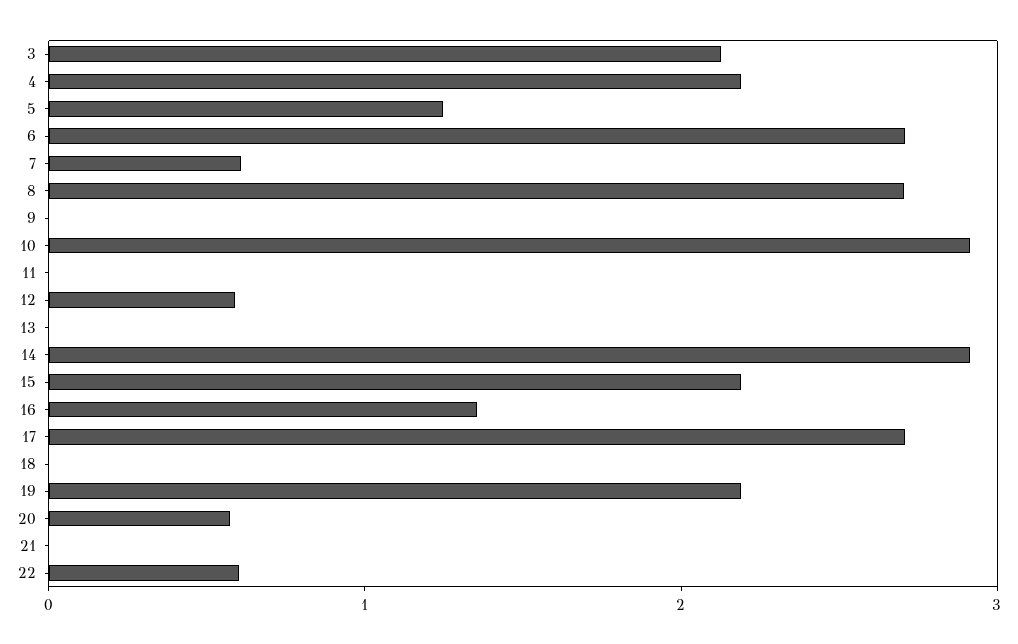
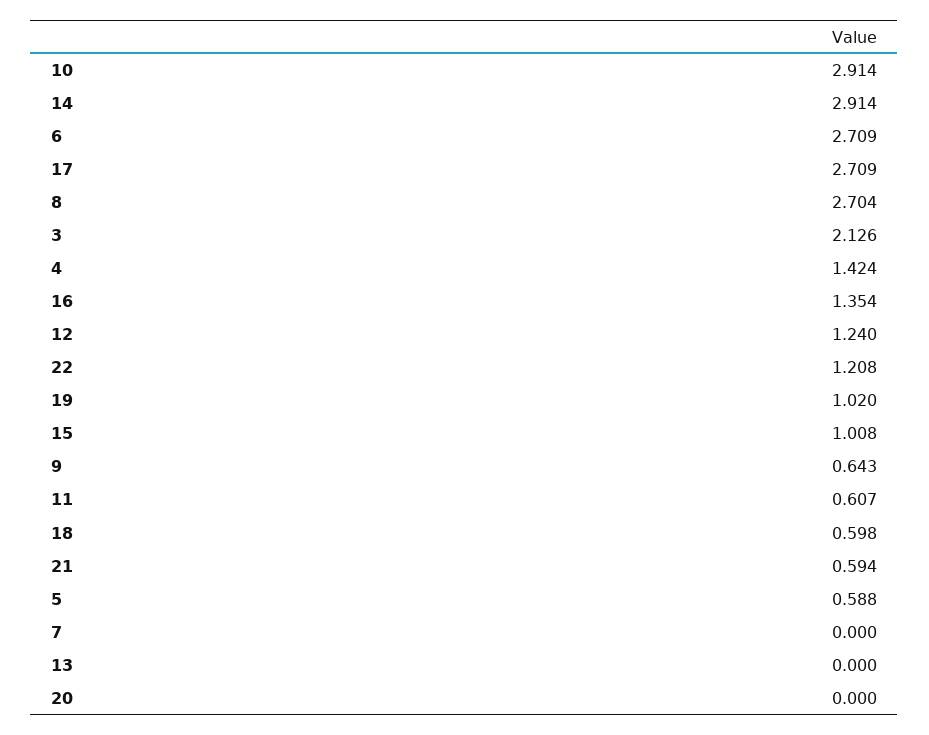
  {
    "3": 2.126,
-   "4": 2.2,
+   "4": 1.424,
-   "5": 1.2,
+   "5": 0.588,
    "6": 2.709,
-   "7": 0.6,
+   "7": 0,
    "8": 2.704,
-   "9": 0,
+   "9": 0.643,
    "10": 2.914,
-   "11": 0,
+   "11": 0.607,
-   "12": 0.6,
+   "12": 1.24,
    "13": 0,
    "14": 2.914,
-   "15": 2.2,
+   "15": 1.008,
    "16": 1.354,
    "17": 2.709,
-   "18": 0,
+   "18": 0.598,
-   "19": 2.2,
+   "19": 1.02,
-   "20": 0.6,
+   "20": 0,
-   "21": 0,
+   "21": 0.594,
-   "22": 0.6
+   "22": 1.208
  }

